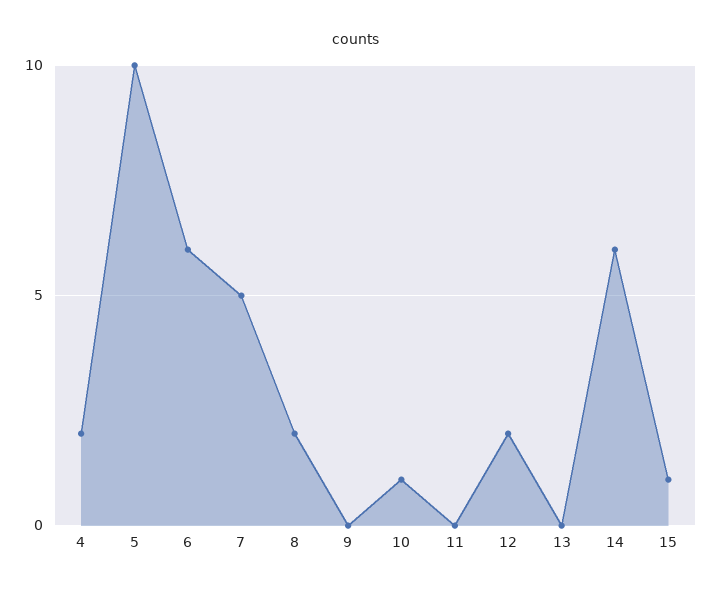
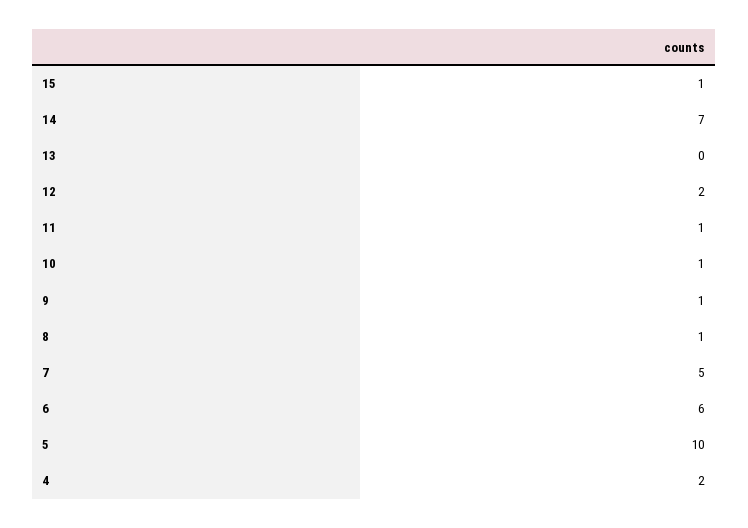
  {
    "4": 2,
    "5": 10,
    "6": 6,
    "7": 5,
-   "8": 2,
+   "8": 1,
-   "9": 0,
+   "9": 1,
    "10": 1,
-   "11": 0,
+   "11": 1,
    "12": 2,
    "13": 0,
-   "14": 6,
+   "14": 7,
    "15": 1
  }

